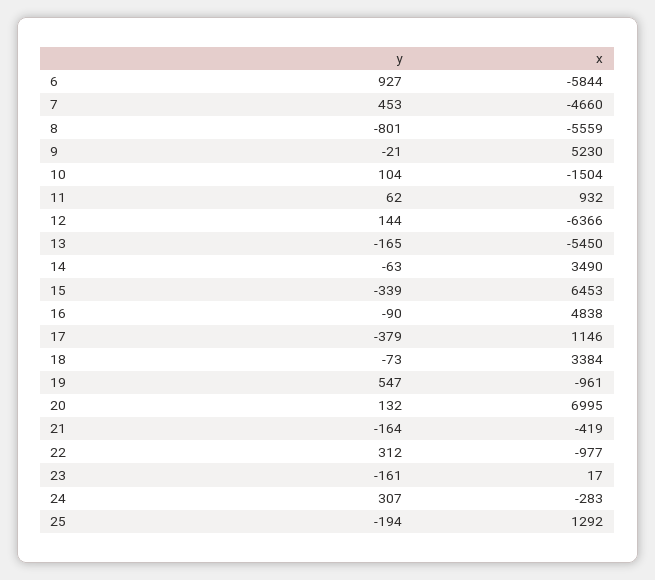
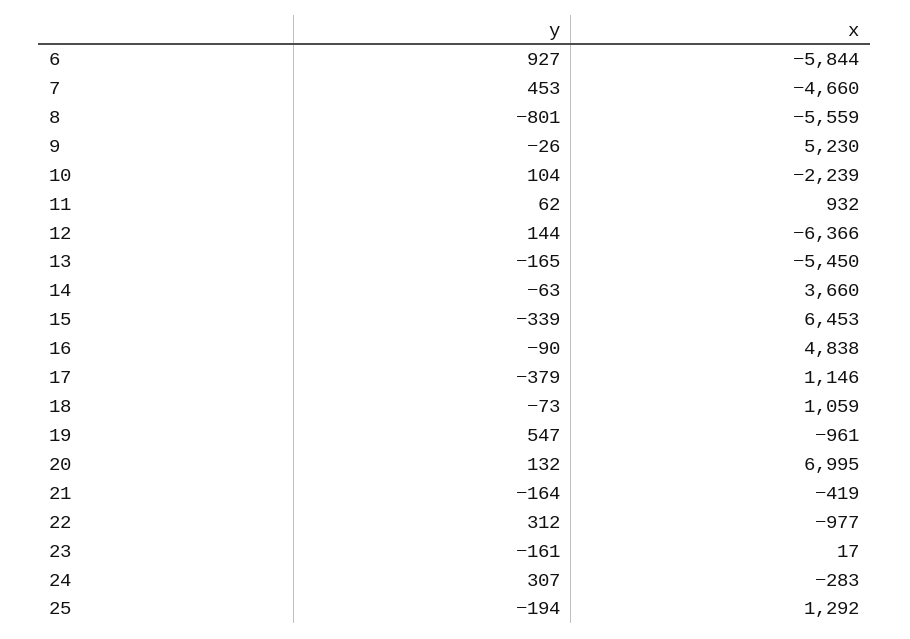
  {
    "y": {
      "6": 927,
      "7": 453,
      "8": -801,
-     "9": -21,
+     "9": -26,
      "10": 104,
      "11": 62,
      "12": 144,
      "13": -165,
      "14": -63,
      "15": -339,
      "16": -90,
      "17": -379,
      "18": -73,
      "19": 547,
      "20": 132,
      "21": -164,
      "22": 312,
      "23": -161,
      "24": 307,
      "25": -194
    },
    "x": {
      "6": -5844,
      "7": -4660,
      "8": -5559,
      "9": 5230,
-     "10": -1504,
+     "10": -2239,
      "11": 932,
      "12": -6366,
      "13": -5450,
-     "14": 3490,
+     "14": 3660,
      "15": 6453,
      "16": 4838,
      "17": 1146,
-     "18": 3384,
+     "18": 1059,
      "19": -961,
      "20": 6995,
      "21": -419,
      "22": -977,
      "23": 17,
      "24": -283,
      "25": 1292
    }
  }

